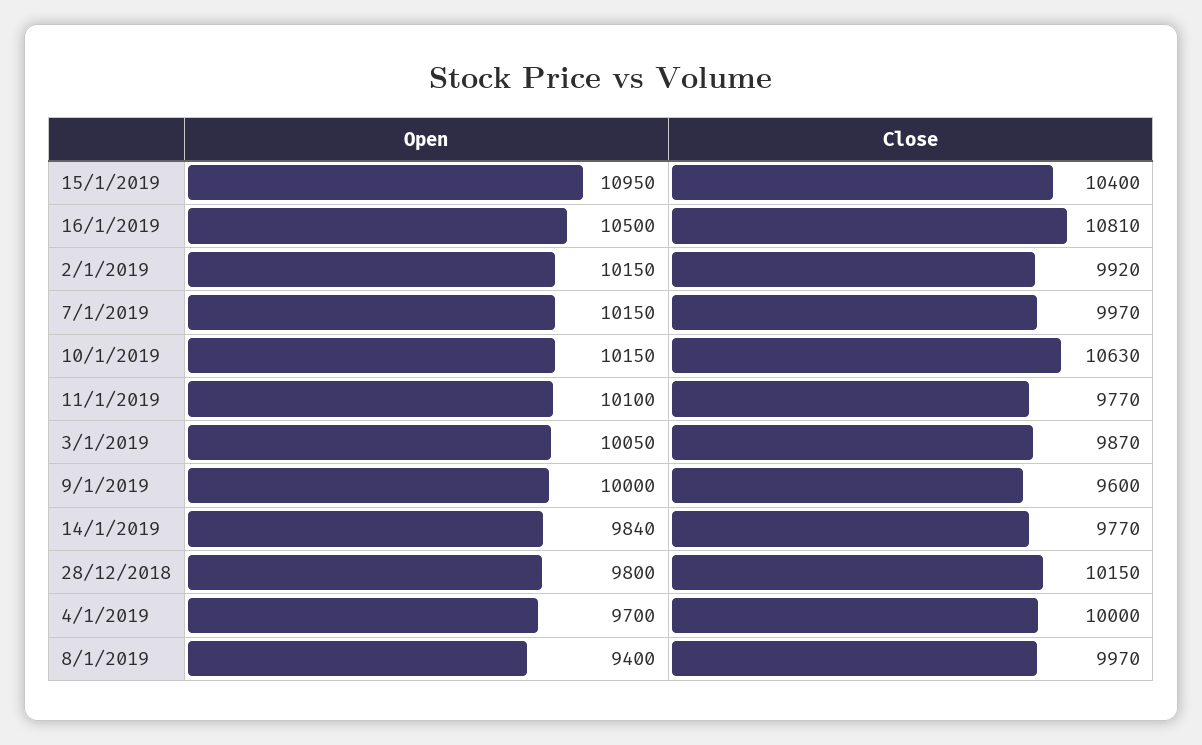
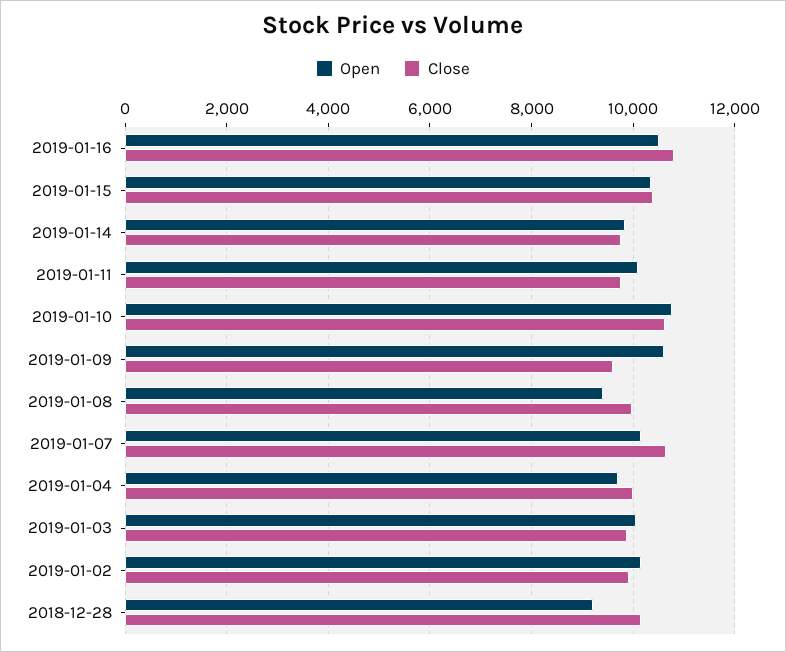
  {
    "Open": {
-     "15/1/2019": 10950,
+     "15/1/2019": 10400,
      "16/1/2019": 10500,
      "2/1/2019": 10150,
      "7/1/2019": 10150,
-     "10/1/2019": 10150,
+     "10/1/2019": 10800,
      "11/1/2019": 10100,
      "3/1/2019": 10050,
-     "9/1/2019": 10000,
+     "9/1/2019": 10600,
      "14/1/2019": 9840,
-     "28/12/2018": 9800,
+     "28/12/2018": 9200,
      "4/1/2019": 9700,
      "8/1/2019": 9400
    },
    "Close": {
      "15/1/2019": 10400,
      "16/1/2019": 10810,
      "2/1/2019": 9920,
-     "7/1/2019": 9970,
+     "7/1/2019": 10600,
      "10/1/2019": 10630,
      "11/1/2019": 9770,
      "3/1/2019": 9870,
      "9/1/2019": 9600,
      "14/1/2019": 9770,
      "28/12/2018": 10150,
      "4/1/2019": 10000,
      "8/1/2019": 9970
    }
  }

